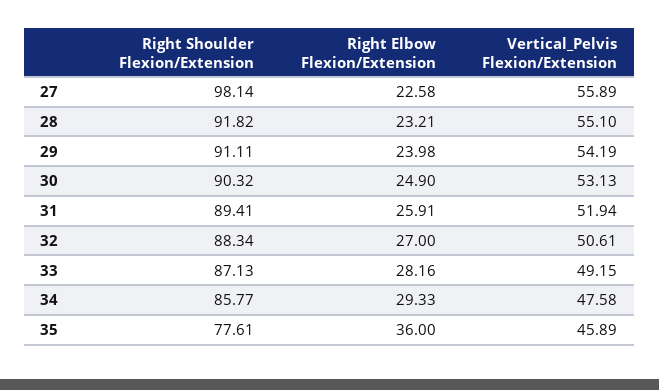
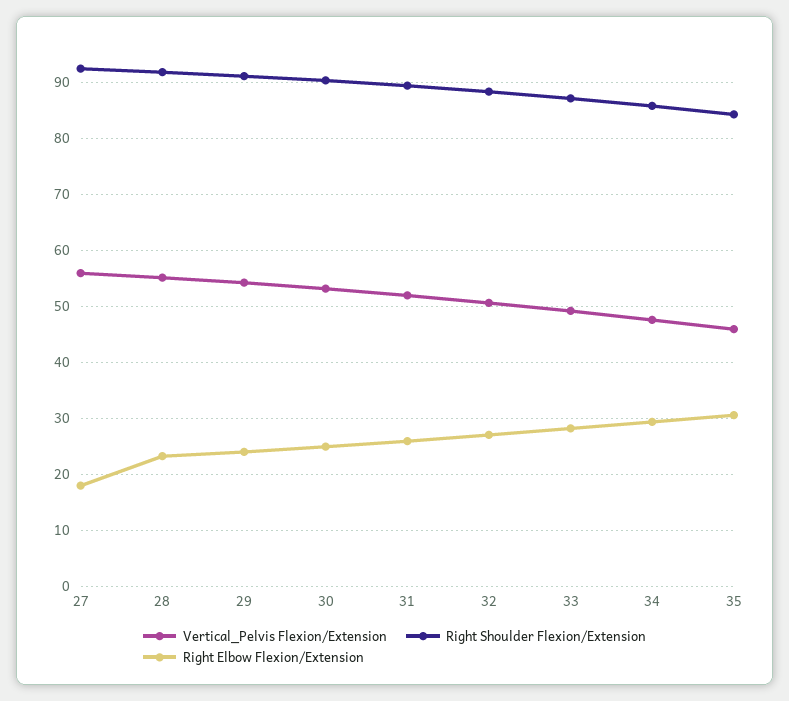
  {
    "Right Shoulder Flexion/Extension": {
-     "27": 98.14,
+     "27": 92,
      "28": 91.82,
      "29": 91.11,
      "30": 90.32,
      "31": 89.41,
      "32": 88.34,
      "33": 87.13,
      "34": 85.77,
-     "35": 77.61
+     "35": 84
    },
    "Right Elbow Flexion/Extension": {
-     "27": 22.58,
+     "27": 18,
      "28": 23.21,
      "29": 23.98,
      "30": 24.9,
      "31": 25.91,
      "32": 27,
      "33": 28.16,
      "34": 29.33,
-     "35": 36
+     "35": 30
    },
    "Vertical_Pelvis Flexion/Extension": {
      "27": 55.89,
      "28": 55.1,
      "29": 54.19,
      "30": 53.13,
      "31": 51.94,
      "32": 50.61,
      "33": 49.15,
      "34": 47.58,
      "35": 45.89
    }
  }

